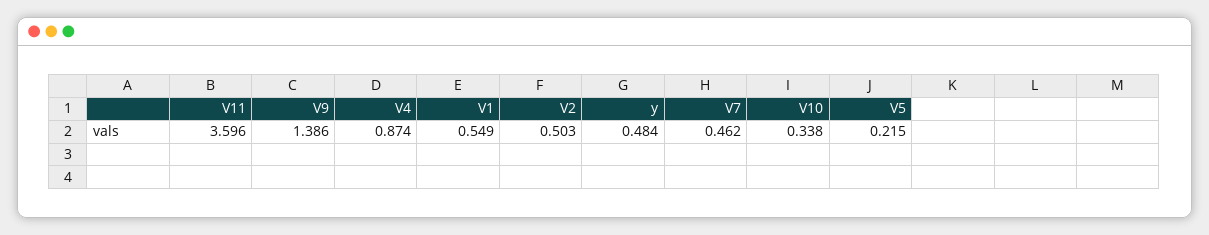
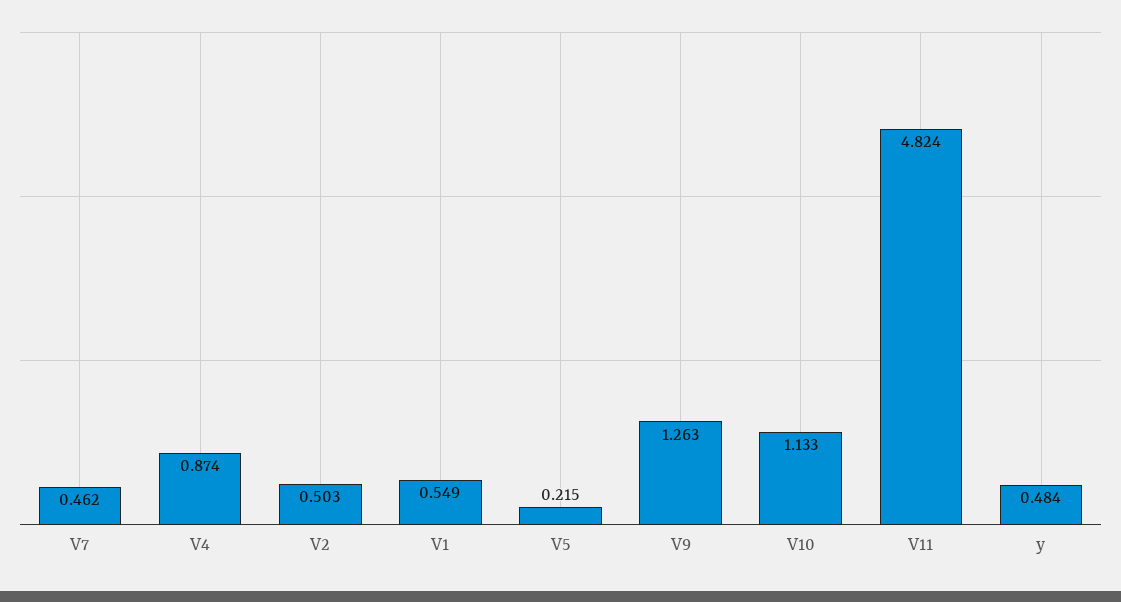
  {
-   "V11": 3.596,
+   "V11": 4.824,
-   "V9": 1.386,
+   "V9": 1.263,
    "V4": 0.874,
    "V1": 0.549,
    "V2": 0.503,
    "y": 0.484,
    "V7": 0.462,
-   "V10": 0.338,
+   "V10": 1.133,
    "V5": 0.215
  }

